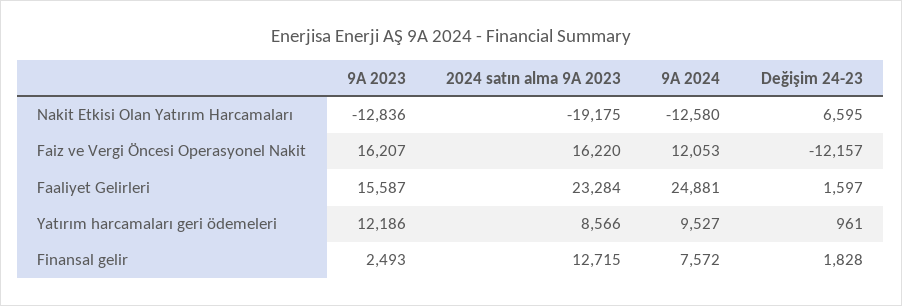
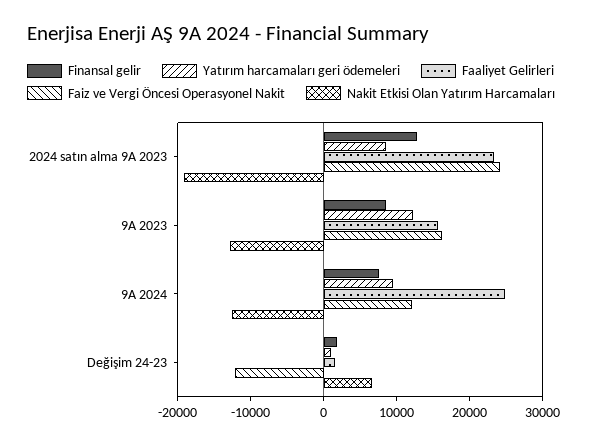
  {
    "Nakit Etkisi Olan Yatırım Harcamaları": {
      "9A 2023": -12836,
      "2024 satın alma 9A 2023": -19175,
      "9A 2024": -12580,
      "Değişim 24-23": 6595
    },
    "Faiz ve Vergi Öncesi Operasyonel Nakit": {
      "9A 2023": 16207,
-     "2024 satın alma 9A 2023": 16220,
+     "2024 satın alma 9A 2023": 24000,
      "9A 2024": 12053,
      "Değişim 24-23": -12157
    },
    "Faaliyet Gelirleri": {
      "9A 2023": 15587,
      "2024 satın alma 9A 2023": 23284,
      "9A 2024": 24881,
      "Değişim 24-23": 1597
    },
    "Yatırım harcamaları geri ödemeleri": {
      "9A 2023": 12186,
      "2024 satın alma 9A 2023": 8566,
      "9A 2024": 9527,
      "Değişim 24-23": 961
    },
    "Finansal gelir": {
-     "9A 2023": 2493,
+     "9A 2023": 8000,
      "2024 satın alma 9A 2023": 12715,
      "9A 2024": 7572,
      "Değişim 24-23": 1828
    }
  }

